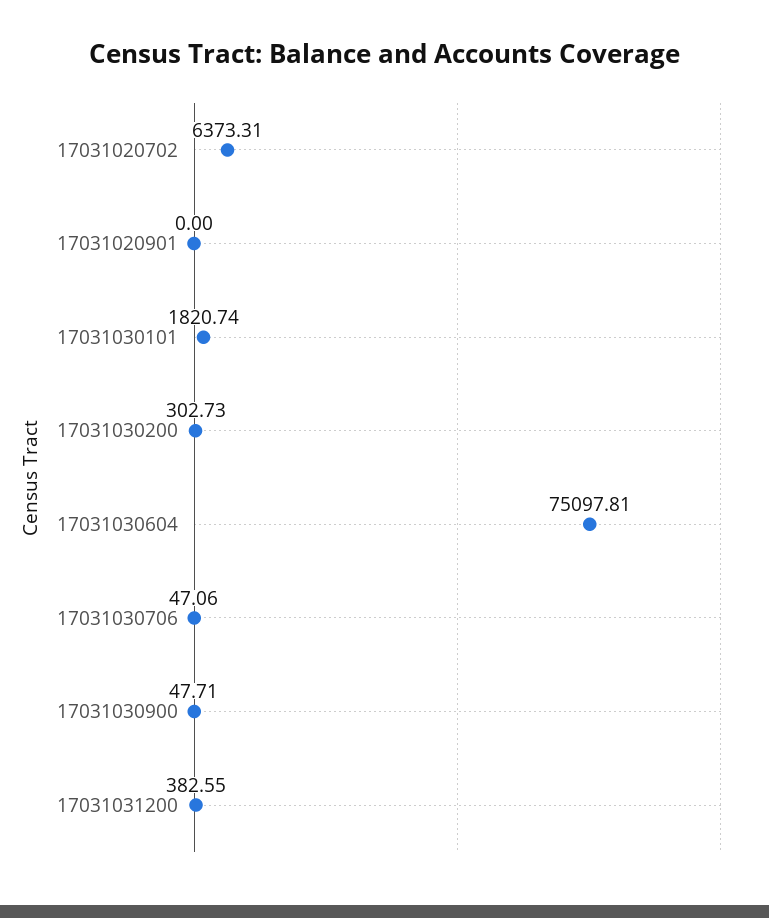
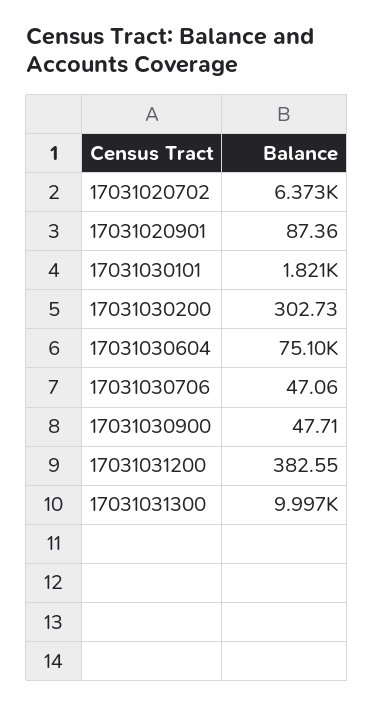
  {
    "17031020702": 6373.31,
-   "17031020901": 0,
+   "17031020901": 87.36,
    "17031030101": 1820.74,
    "17031030200": 302.73,
    "17031030604": 75097.81,
    "17031030706": 47.06,
    "17031030900": 47.71,
-   "17031031200": 382.55
+   "17031031200": 382.55,
+   "17031031300": 9997
  }

